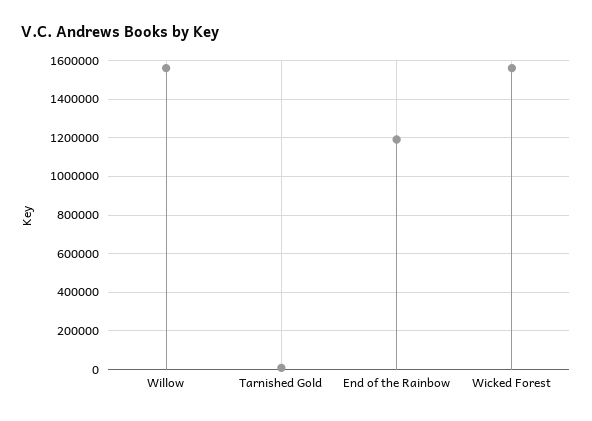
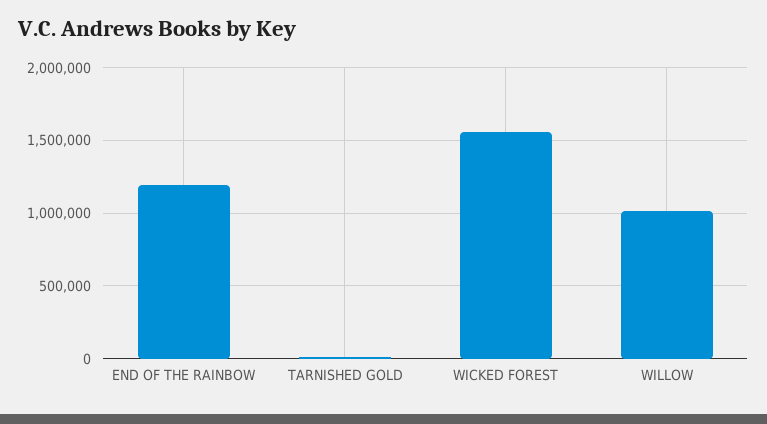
  {
-   "Willow": 1550000,
+   "Willow": 1000000,
    "Tarnished Gold": 0,
    "End of the Rainbow": 1200000,
    "Wicked Forest": 1550000
  }

